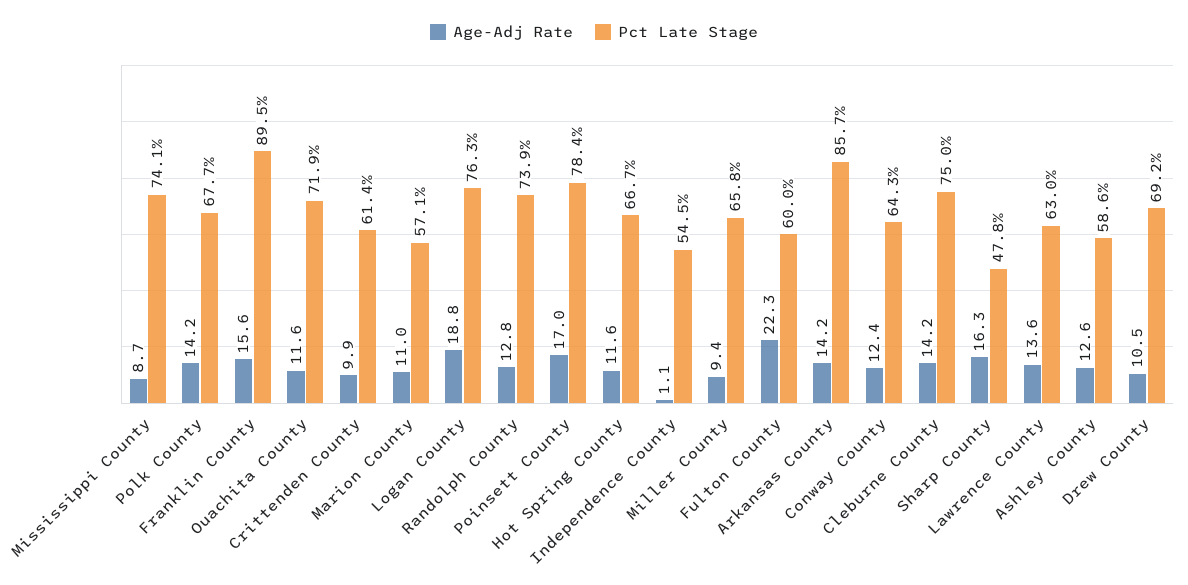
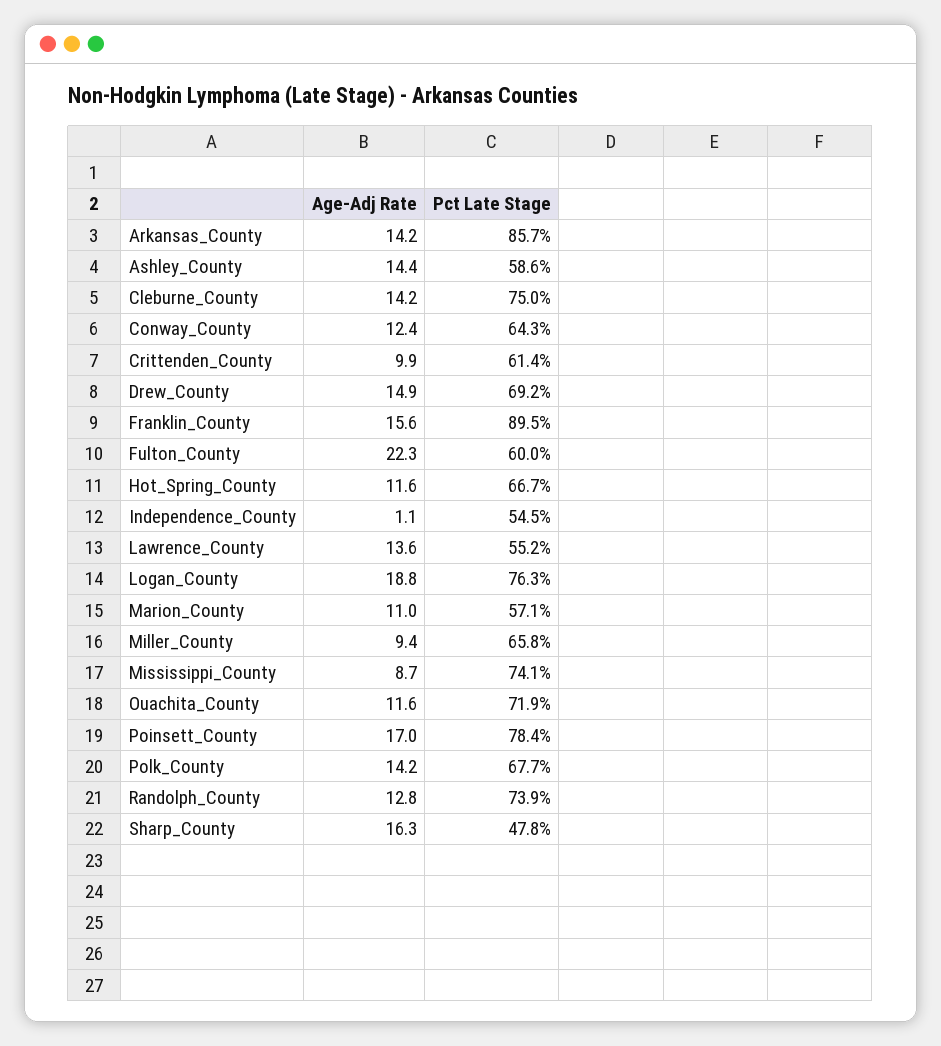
  {
    "Age-Adj Rate": {
      "Mississippi County": 8.7,
      "Polk County": 14.2,
      "Franklin County": 15.6,
      "Ouachita County": 11.6,
      "Crittenden County": 9.9,
      "Marion County": 11,
      "Logan County": 18.8,
      "Randolph County": 12.8,
      "Poinsett County": 17,
      "Hot Spring County": 11.6,
      "Independence County": 1.1,
      "Miller County": 9.4,
      "Fulton County": 22.3,
      "Arkansas County": 14.2,
      "Conway County": 12.4,
      "Cleburne County": 14.2,
      "Sharp County": 16.3,
      "Lawrence County": 13.6,
-     "Ashley County": 12.6,
+     "Ashley County": 14.4,
-     "Drew County": 10.5
+     "Drew County": 14.9
    },
    "Pct Late Stage": {
      "Mississippi County": 74.1,
      "Polk County": 67.7,
      "Franklin County": 89.5,
      "Ouachita County": 71.9,
      "Crittenden County": 61.4,
      "Marion County": 57.1,
      "Logan County": 76.3,
      "Randolph County": 73.9,
      "Poinsett County": 78.4,
      "Hot Spring County": 66.7,
      "Independence County": 54.5,
      "Miller County": 65.8,
      "Fulton County": 60,
      "Arkansas County": 85.7,
      "Conway County": 64.3,
      "Cleburne County": 75,
      "Sharp County": 47.8,
-     "Lawrence County": 63,
+     "Lawrence County": 55.2,
      "Ashley County": 58.6,
      "Drew County": 69.2
    }
  }

